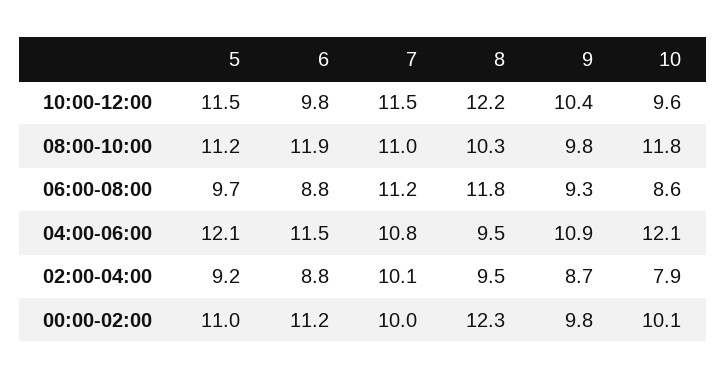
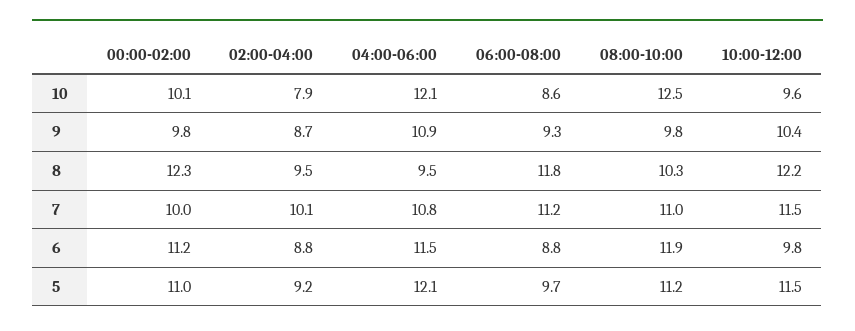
  {
    "5": {
      "10:00-12:00": 11.5,
      "08:00-10:00": 11.2,
      "06:00-08:00": 9.7,
      "04:00-06:00": 12.1,
      "02:00-04:00": 9.2,
      "00:00-02:00": 11
    },
    "6": {
      "10:00-12:00": 9.8,
      "08:00-10:00": 11.9,
      "06:00-08:00": 8.8,
      "04:00-06:00": 11.5,
      "02:00-04:00": 8.8,
      "00:00-02:00": 11.2
    },
    "7": {
      "10:00-12:00": 11.5,
      "08:00-10:00": 11,
      "06:00-08:00": 11.2,
      "04:00-06:00": 10.8,
      "02:00-04:00": 10.1,
      "00:00-02:00": 10
    },
    "8": {
      "10:00-12:00": 12.2,
      "08:00-10:00": 10.3,
      "06:00-08:00": 11.8,
      "04:00-06:00": 9.5,
      "02:00-04:00": 9.5,
      "00:00-02:00": 12.3
    },
    "9": {
      "10:00-12:00": 10.4,
      "08:00-10:00": 9.8,
      "06:00-08:00": 9.3,
      "04:00-06:00": 10.9,
      "02:00-04:00": 8.7,
      "00:00-02:00": 9.8
    },
    "10": {
      "10:00-12:00": 9.6,
-     "08:00-10:00": 11.8,
+     "08:00-10:00": 12.5,
      "06:00-08:00": 8.6,
      "04:00-06:00": 12.1,
      "02:00-04:00": 7.9,
      "00:00-02:00": 10.1
    }
  }

